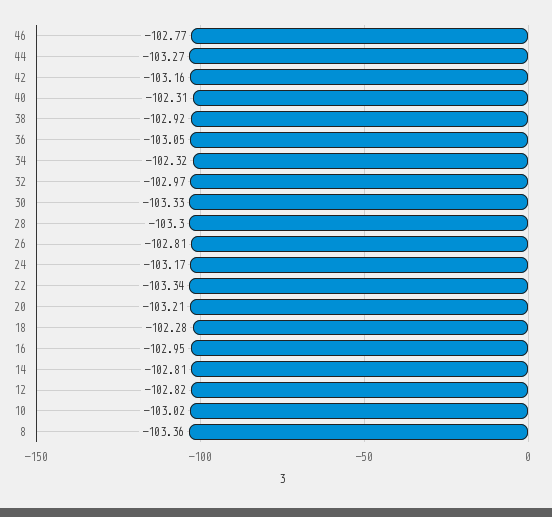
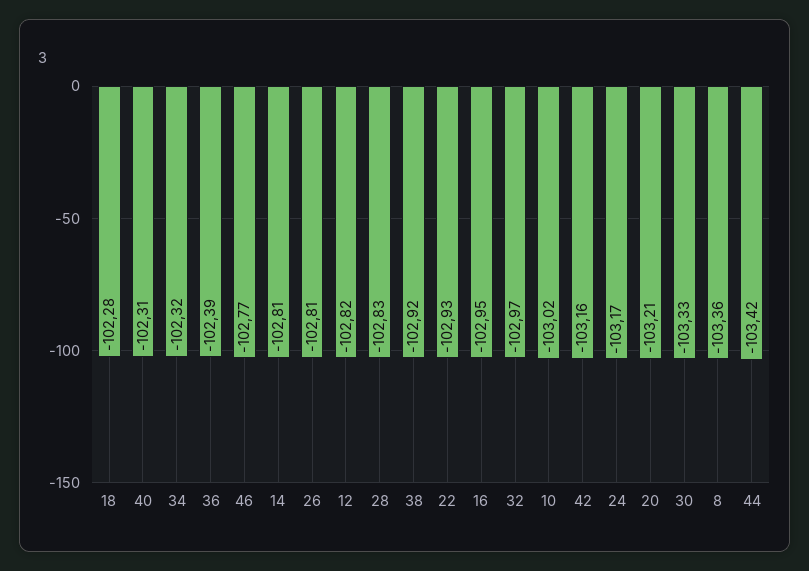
  {
    "46": -102.77,
-   "44": -103.27,
+   "44": -103.42,
    "42": -103.16,
    "40": -102.31,
    "38": -102.92,
-   "36": -103.05,
+   "36": -102.39,
    "34": -102.32,
    "32": -102.97,
    "30": -103.33,
-   "28": -103.3,
+   "28": -102.83,
    "26": -102.81,
    "24": -103.17,
-   "22": -103.34,
+   "22": -102.93,
    "20": -103.21,
    "18": -102.28,
    "16": -102.95,
    "14": -102.81,
    "12": -102.82,
    "10": -103.02,
    "8": -103.36
  }

